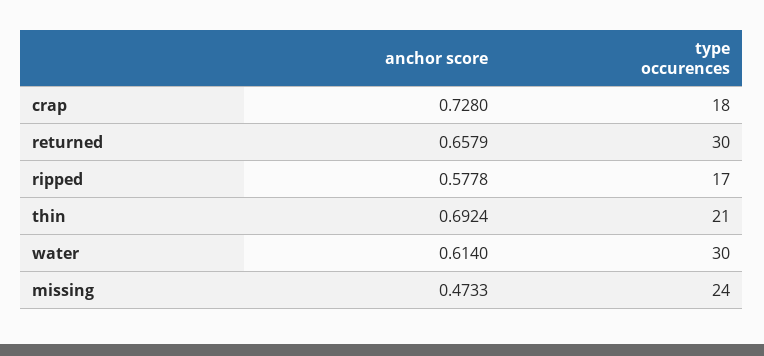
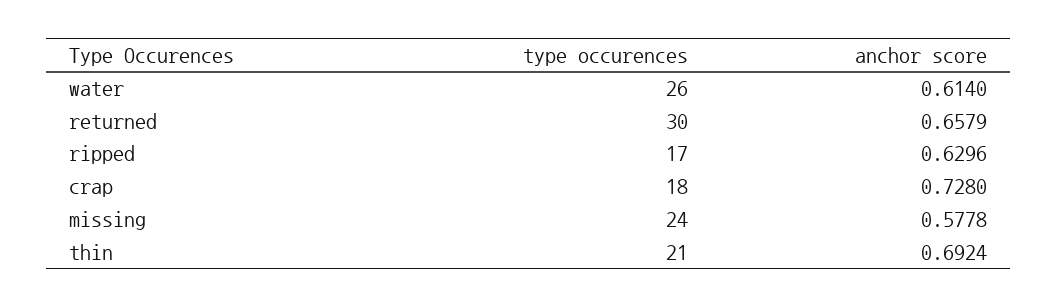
  {
    "anchor score": {
      "crap": 0.728,
      "returned": 0.6579,
-     "ripped": 0.5778,
+     "ripped": 0.6296,
      "thin": 0.6924,
      "water": 0.614,
-     "missing": 0.4733
+     "missing": 0.5778
    },
    "type occurences": {
      "crap": 18,
      "returned": 30,
      "ripped": 17,
      "thin": 21,
-     "water": 30,
+     "water": 26,
      "missing": 24
    }
  }

